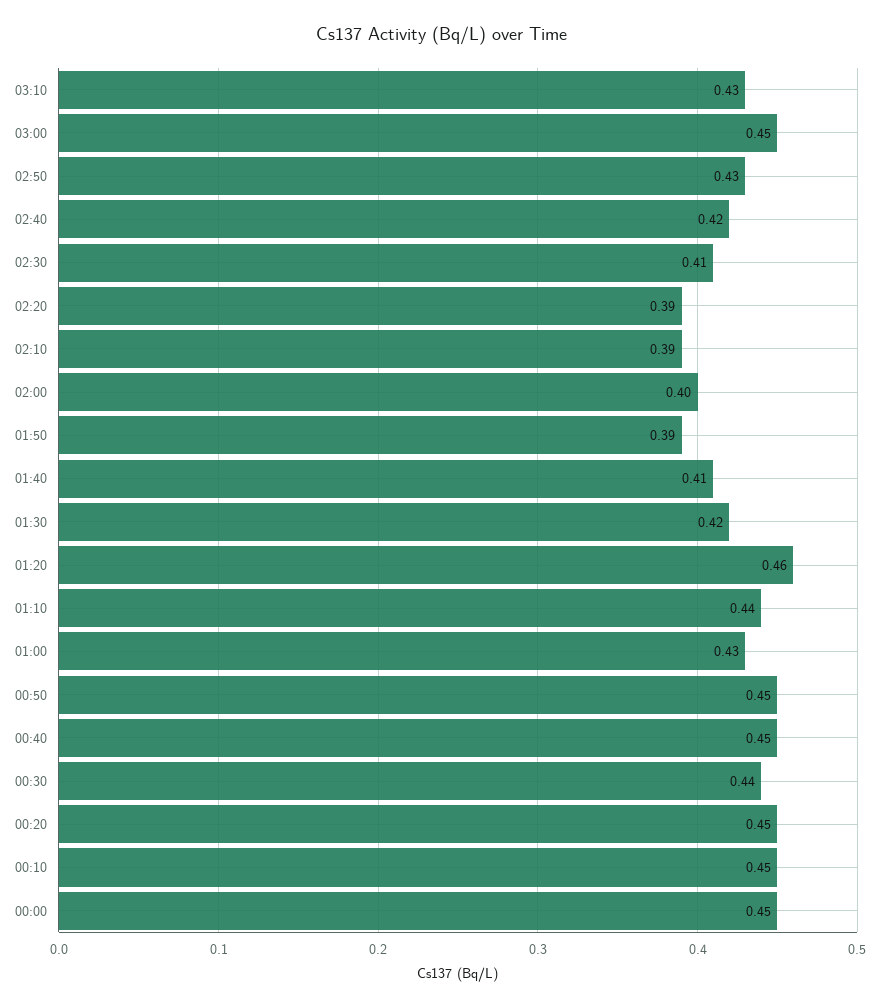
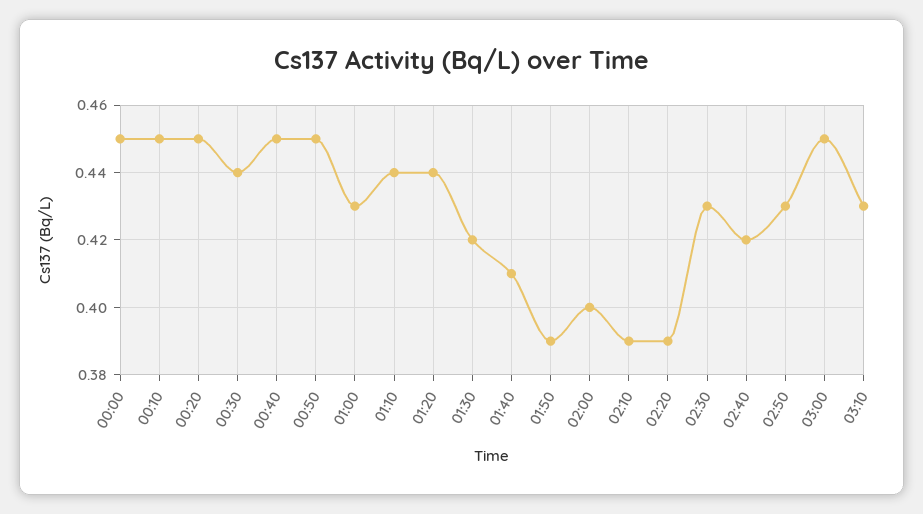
  {
    "03:10": 0.43,
    "03:00": 0.45,
    "02:50": 0.43,
    "02:40": 0.42,
-   "02:30": 0.41,
+   "02:30": 0.43,
    "02:20": 0.39,
    "02:10": 0.39,
    "02:00": 0.4,
    "01:50": 0.39,
    "01:40": 0.41,
    "01:30": 0.42,
-   "01:20": 0.46,
+   "01:20": 0.44,
    "01:10": 0.44,
    "01:00": 0.43,
    "00:50": 0.45,
    "00:40": 0.45,
    "00:30": 0.44,
    "00:20": 0.45,
    "00:10": 0.45,
    "00:00": 0.45
  }

